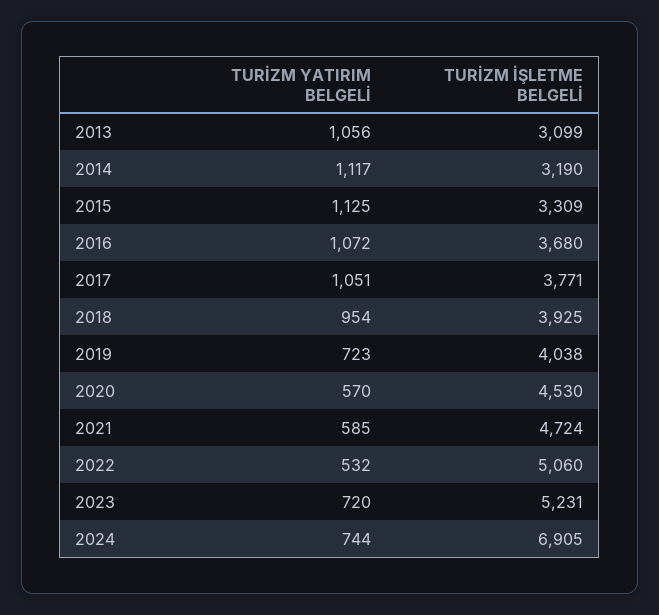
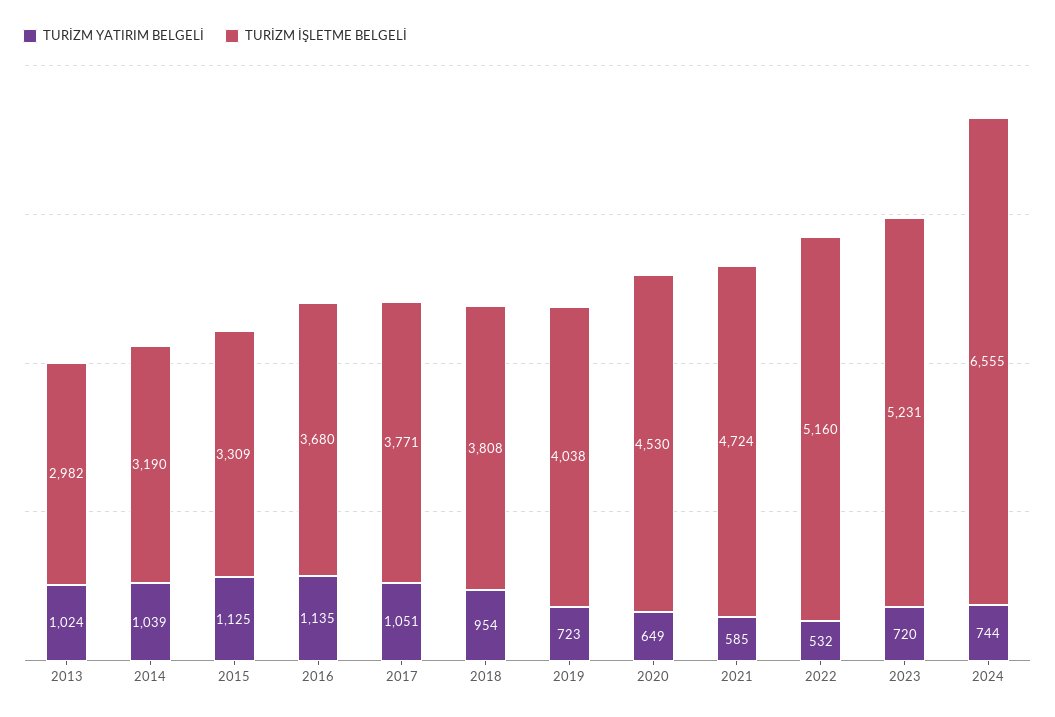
  {
    "TURİZM YATIRIM BELGELİ": {
-     "2013": 1056,
+     "2013": 1024,
-     "2014": 1117,
+     "2014": 1039,
      "2015": 1125,
-     "2016": 1072,
+     "2016": 1135,
      "2017": 1051,
      "2018": 954,
      "2019": 723,
-     "2020": 570,
+     "2020": 649,
      "2021": 585,
      "2022": 532,
      "2023": 720,
      "2024": 744
    },
    "TURİZM İŞLETME BELGELİ": {
-     "2013": 3099,
+     "2013": 2982,
      "2014": 3190,
      "2015": 3309,
      "2016": 3680,
      "2017": 3771,
-     "2018": 3925,
+     "2018": 3808,
      "2019": 4038,
      "2020": 4530,
      "2021": 4724,
-     "2022": 5060,
+     "2022": 5160,
      "2023": 5231,
-     "2024": 6905
+     "2024": 6555
    }
  }

